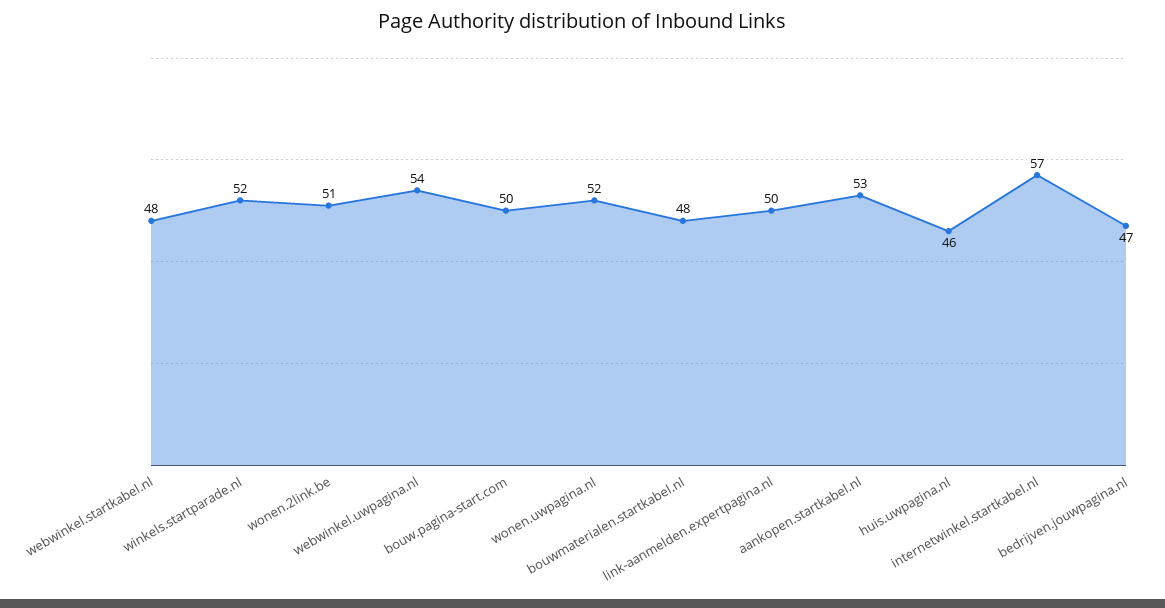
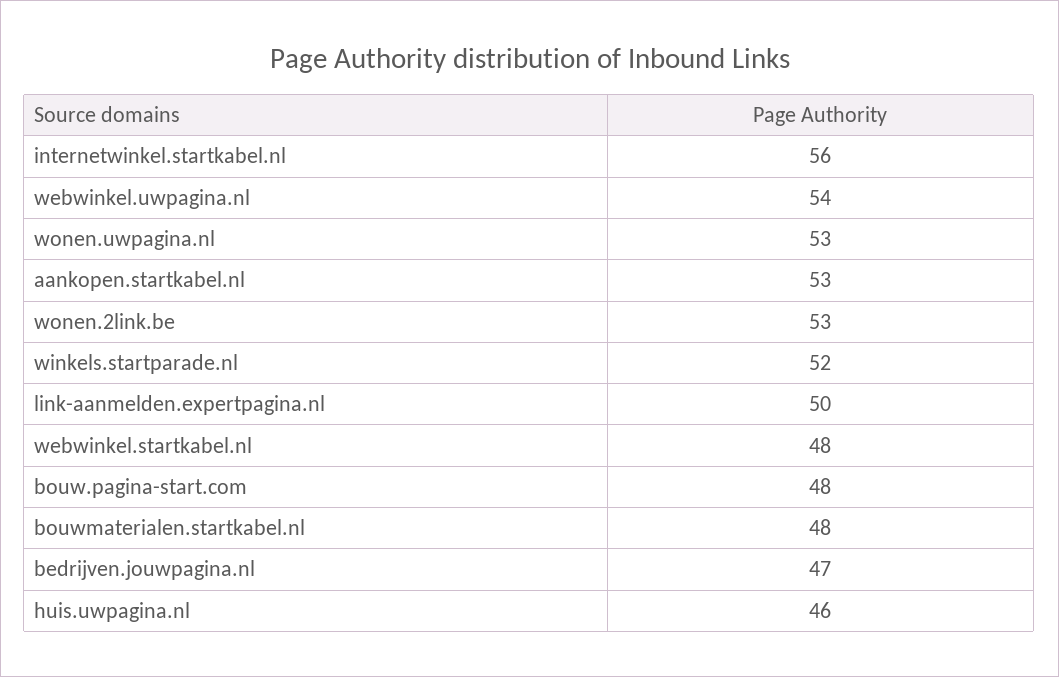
  {
    "webwinkel.startkabel.nl": 48,
    "winkels.startparade.nl": 52,
-   "wonen.2link.be": 51,
+   "wonen.2link.be": 53,
    "webwinkel.uwpagina.nl": 54,
-   "bouw.pagina-start.com": 50,
+   "bouw.pagina-start.com": 48,
-   "wonen.uwpagina.nl": 52,
+   "wonen.uwpagina.nl": 53,
    "bouwmaterialen.startkabel.nl": 48,
    "link-aanmelden.expertpagina.nl": 50,
    "aankopen.startkabel.nl": 53,
    "huis.uwpagina.nl": 46,
-   "internetwinkel.startkabel.nl": 57,
+   "internetwinkel.startkabel.nl": 56,
    "bedrijven.jouwpagina.nl": 47
  }

